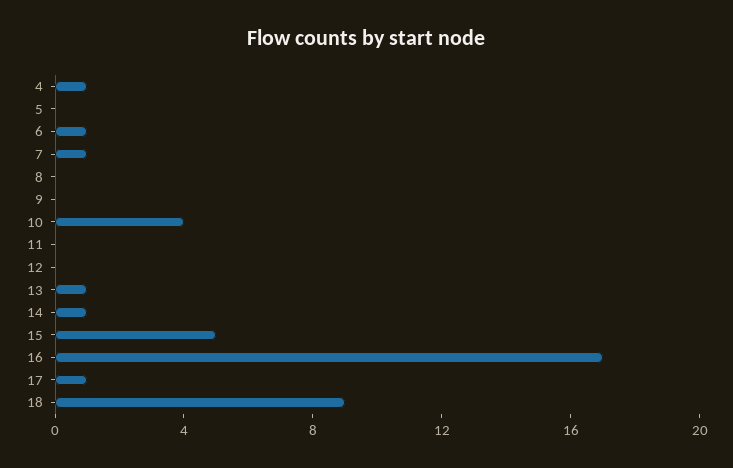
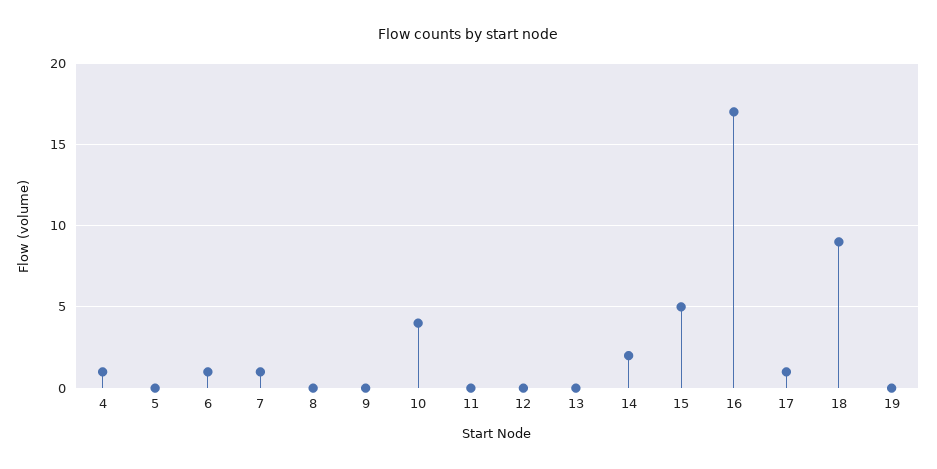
  {
    "4": 1,
    "5": 0,
    "6": 1,
    "7": 1,
    "8": 0,
    "9": 0,
    "10": 4,
    "11": 0,
    "12": 0,
-   "13": 1,
+   "13": 0,
-   "14": 1,
+   "14": 2,
    "15": 5,
    "16": 17,
    "17": 1,
-   "18": 9
+   "18": 9,
+   "19": 0
  }

